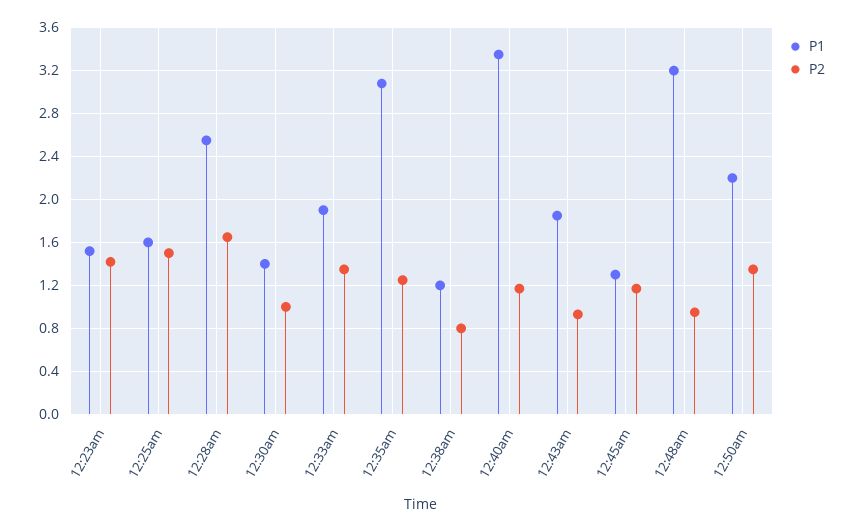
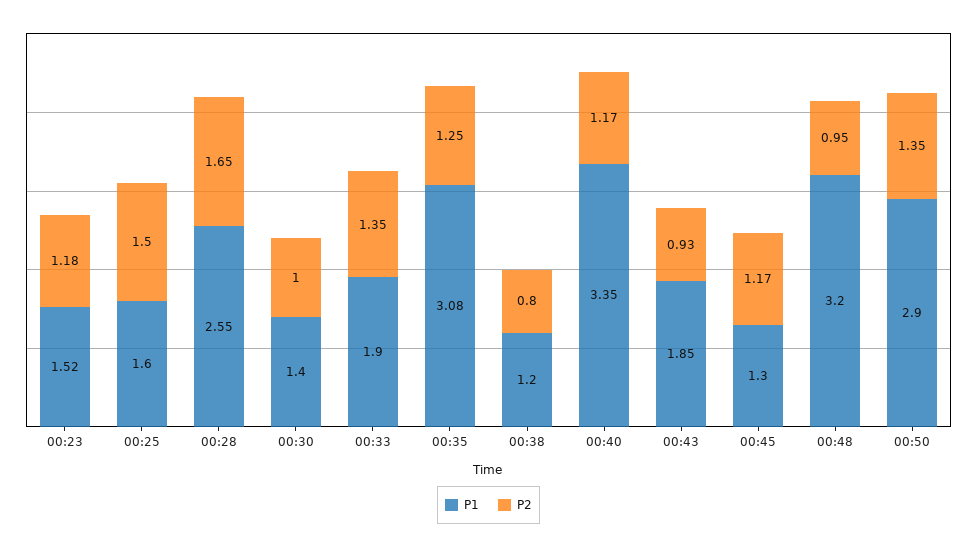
  {
    "P1": {
      "12:23am": 1.52,
      "12:25am": 1.6,
      "12:28am": 2.55,
      "12:30am": 1.4,
      "12:33am": 1.9,
      "12:35am": 3.08,
      "12:38am": 1.2,
      "12:40am": 3.35,
      "12:43am": 1.85,
      "12:45am": 1.3,
      "12:48am": 3.2,
-     "12:50am": 2.2
+     "12:50am": 2.9
    },
    "P2": {
-     "12:23am": 1.4,
+     "12:23am": 1.18,
      "12:25am": 1.5,
      "12:28am": 1.65,
      "12:30am": 1,
      "12:33am": 1.35,
      "12:35am": 1.25,
      "12:38am": 0.8,
      "12:40am": 1.17,
      "12:43am": 0.93,
      "12:45am": 1.17,
      "12:48am": 0.95,
      "12:50am": 1.35
    }
  }

